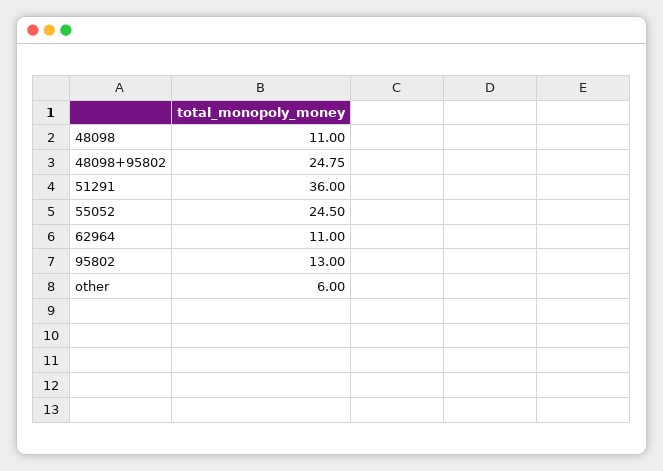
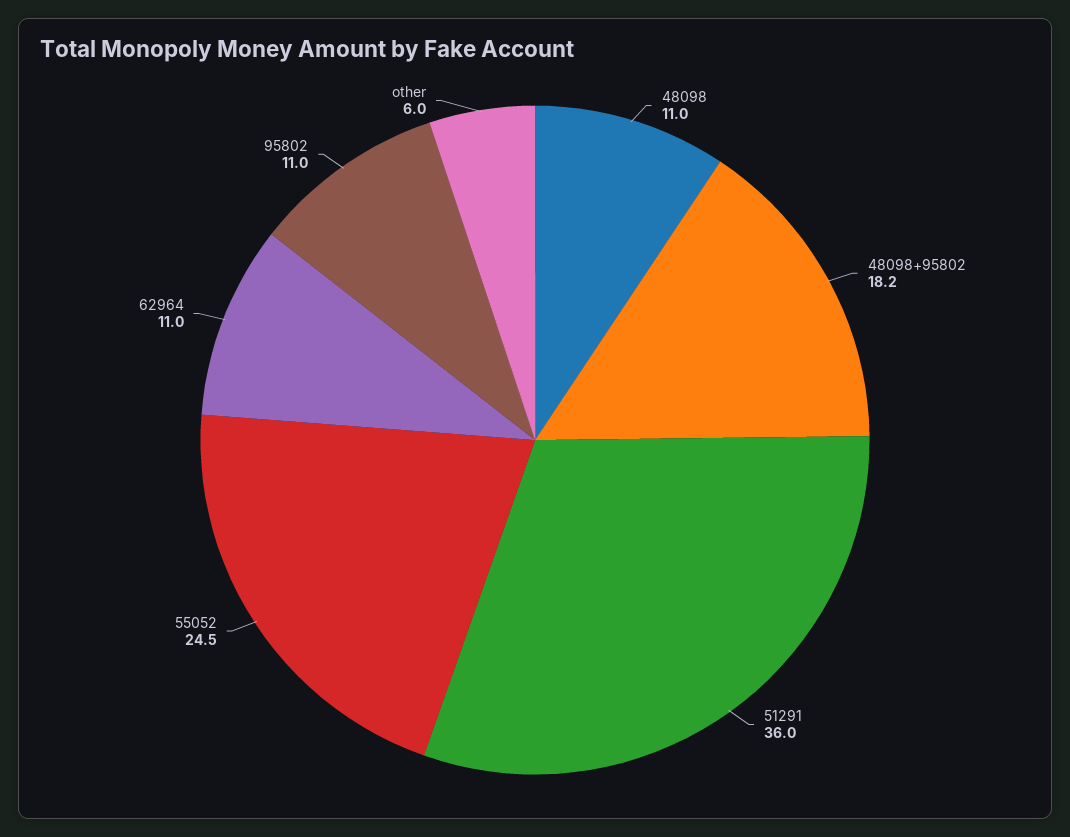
  {
    "48098": 11,
-   "48098+95802": 24.75,
+   "48098+95802": 18.2,
    "51291": 36,
    "55052": 24.5,
    "62964": 11,
-   "95802": 13,
+   "95802": 11,
    "other": 6
  }

